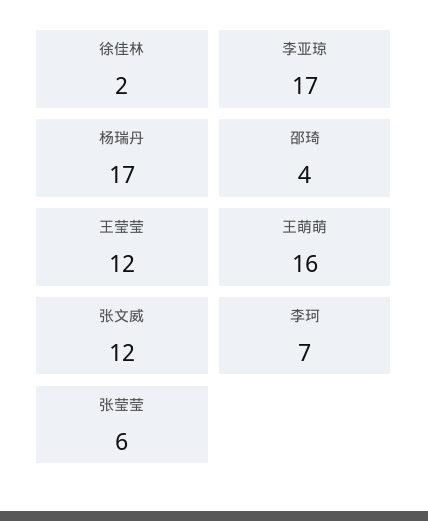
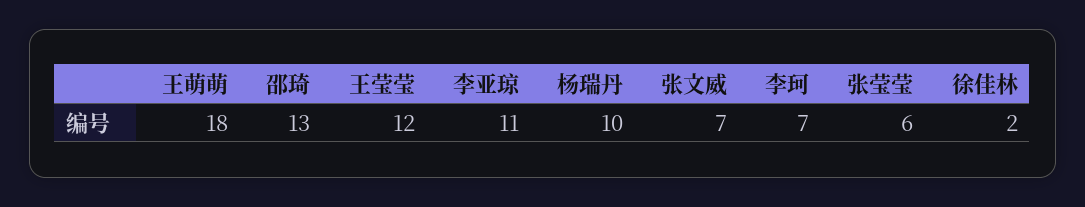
  {
    "徐佳林": 2,
-   "李亚琼": 17,
+   "李亚琼": 11,
-   "杨瑞丹": 17,
+   "杨瑞丹": 10,
-   "邵琦": 4,
+   "邵琦": 13,
    "王莹莹": 12,
-   "王萌萌": 16,
+   "王萌萌": 18,
-   "张文威": 12,
+   "张文威": 7,
    "李珂": 7,
    "张莹莹": 6
  }

